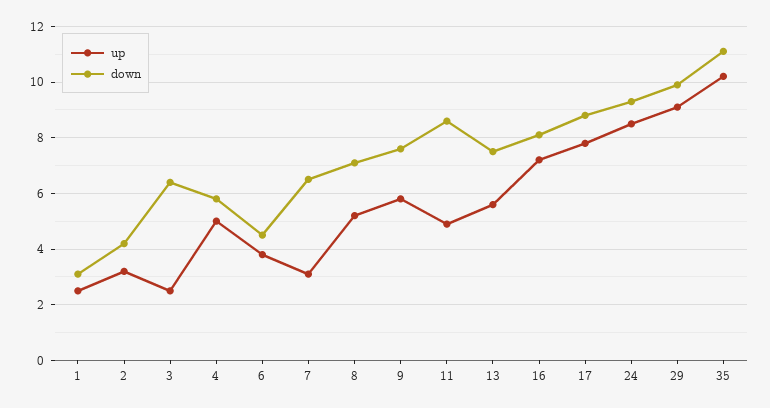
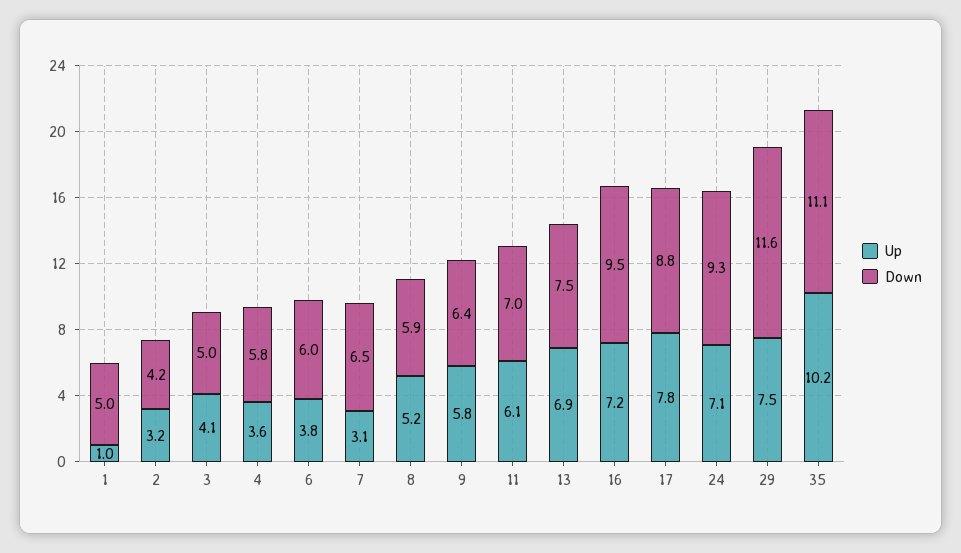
  {
    "up": {
-     "1": 2.5,
+     "1": 1,
      "2": 3.2,
-     "3": 2.5,
+     "3": 4.1,
-     "4": 5,
+     "4": 3.6,
      "6": 3.8,
      "7": 3.1,
      "8": 5.2,
      "9": 5.8,
-     "11": 5,
+     "11": 6.1,
-     "13": 5.5,
+     "13": 6.9,
      "16": 7.2,
      "17": 7.8,
-     "24": 8.5,
+     "24": 7.1,
-     "29": 9,
+     "29": 7.5,
      "35": 10.2
    },
    "down": {
-     "1": 3,
+     "1": 5,
      "2": 4.2,
-     "3": 6.5,
+     "3": 5,
      "4": 5.8,
-     "6": 4.5,
+     "6": 6,
      "7": 6.5,
-     "8": 7,
+     "8": 5.9,
-     "9": 7.5,
+     "9": 6.4,
-     "11": 8.5,
+     "11": 7,
      "13": 7.5,
-     "16": 8,
+     "16": 9.5,
      "17": 8.8,
      "24": 9.3,
-     "29": 10,
+     "29": 11.6,
      "35": 11.1
    }
  }

